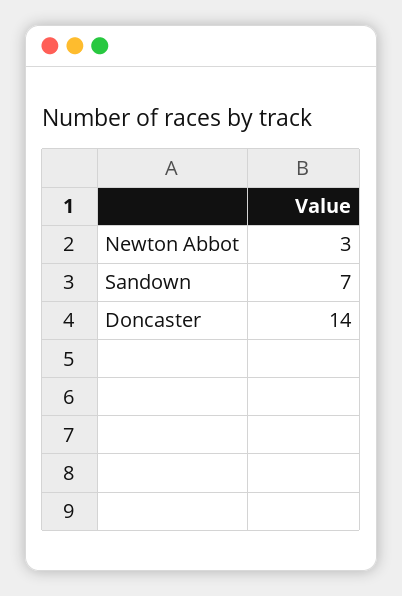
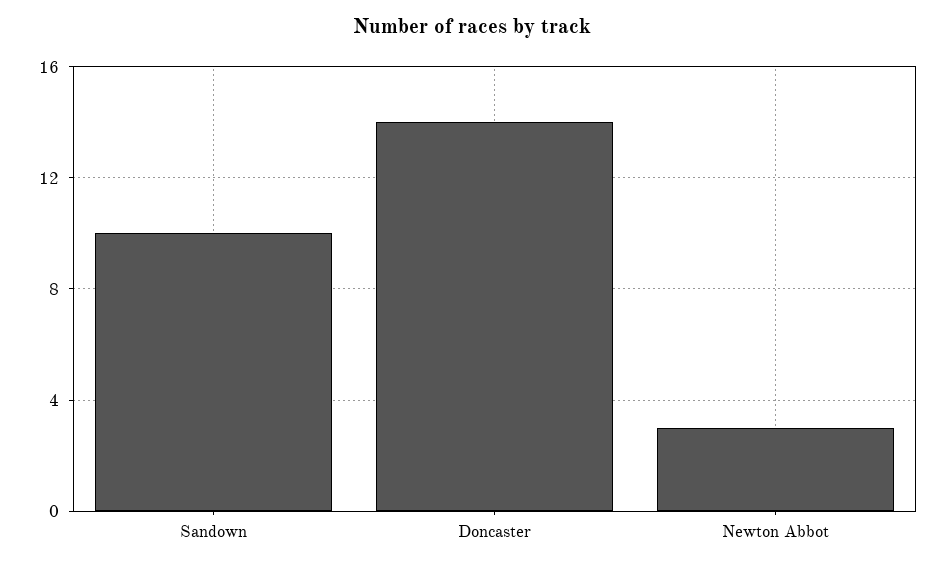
  {
    "Newton Abbot": 3,
-   "Sandown": 7,
+   "Sandown": 10,
    "Doncaster": 14
  }

